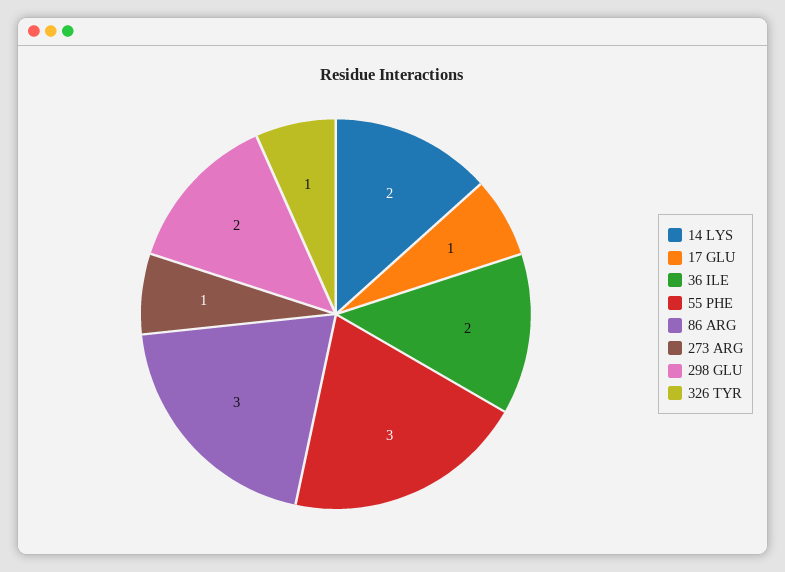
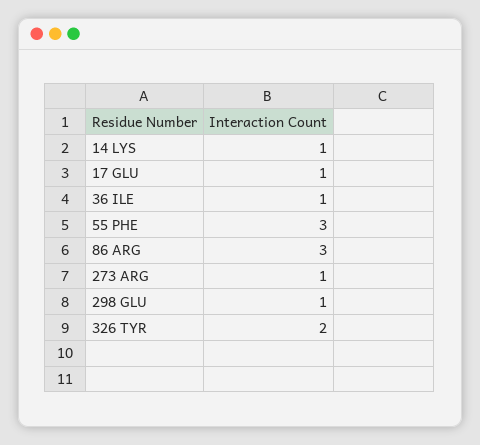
  {
-   "14 LYS": 2,
+   "14 LYS": 1,
    "17 GLU": 1,
-   "36 ILE": 2,
+   "36 ILE": 1,
    "55 PHE": 3,
    "86 ARG": 3,
    "273 ARG": 1,
-   "298 GLU": 2,
+   "298 GLU": 1,
-   "326 TYR": 1
+   "326 TYR": 2
  }

